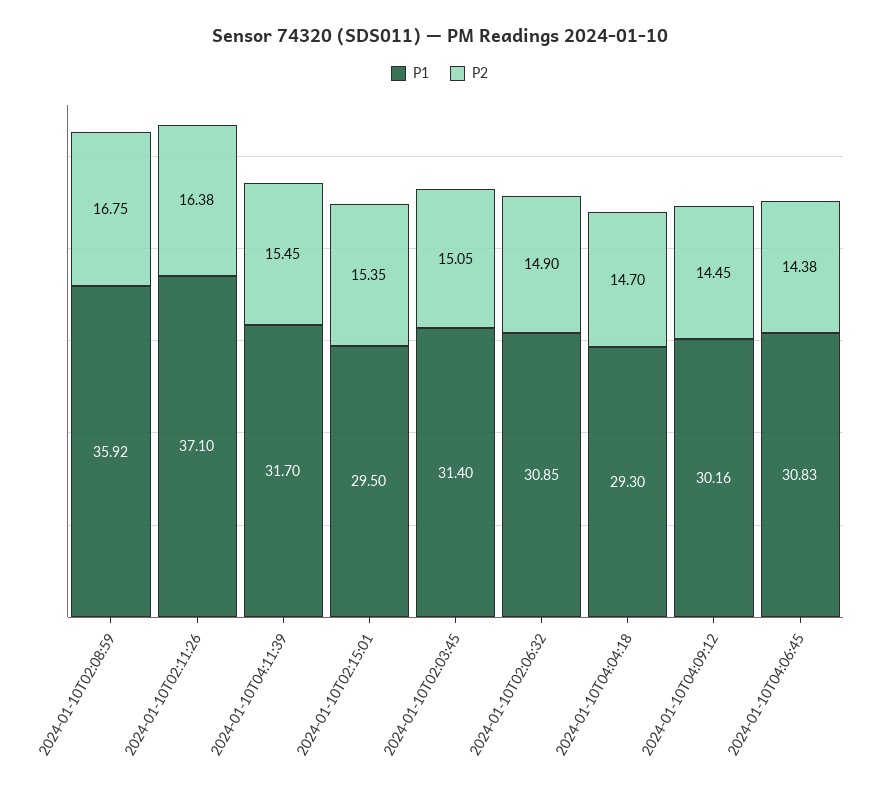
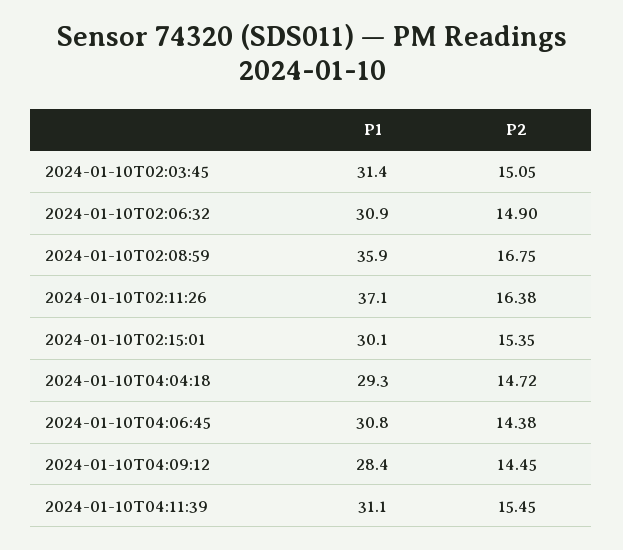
  {
    "P1": {
      "2024-01-10T02:08:59": 35.92,
      "2024-01-10T02:11:26": 37.1,
-     "2024-01-10T04:11:39": 31.7,
+     "2024-01-10T04:11:39": 31.1,
-     "2024-01-10T02:15:01": 29.5,
+     "2024-01-10T02:15:01": 30.1,
      "2024-01-10T02:03:45": 31.4,
      "2024-01-10T02:06:32": 30.85,
      "2024-01-10T04:04:18": 29.3,
-     "2024-01-10T04:09:12": 30.16,
+     "2024-01-10T04:09:12": 28.4,
      "2024-01-10T04:06:45": 30.83
    },
    "P2": {
      "2024-01-10T02:08:59": 16.75,
      "2024-01-10T02:11:26": 16.38,
      "2024-01-10T04:11:39": 15.45,
      "2024-01-10T02:15:01": 15.35,
      "2024-01-10T02:03:45": 15.05,
      "2024-01-10T02:06:32": 14.9,
-     "2024-01-10T04:04:18": 14.7,
+     "2024-01-10T04:04:18": 14.72,
      "2024-01-10T04:09:12": 14.45,
      "2024-01-10T04:06:45": 14.38
    }
  }

